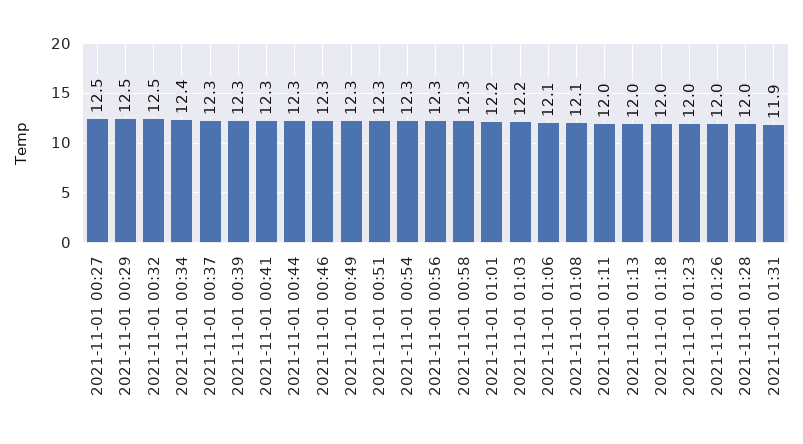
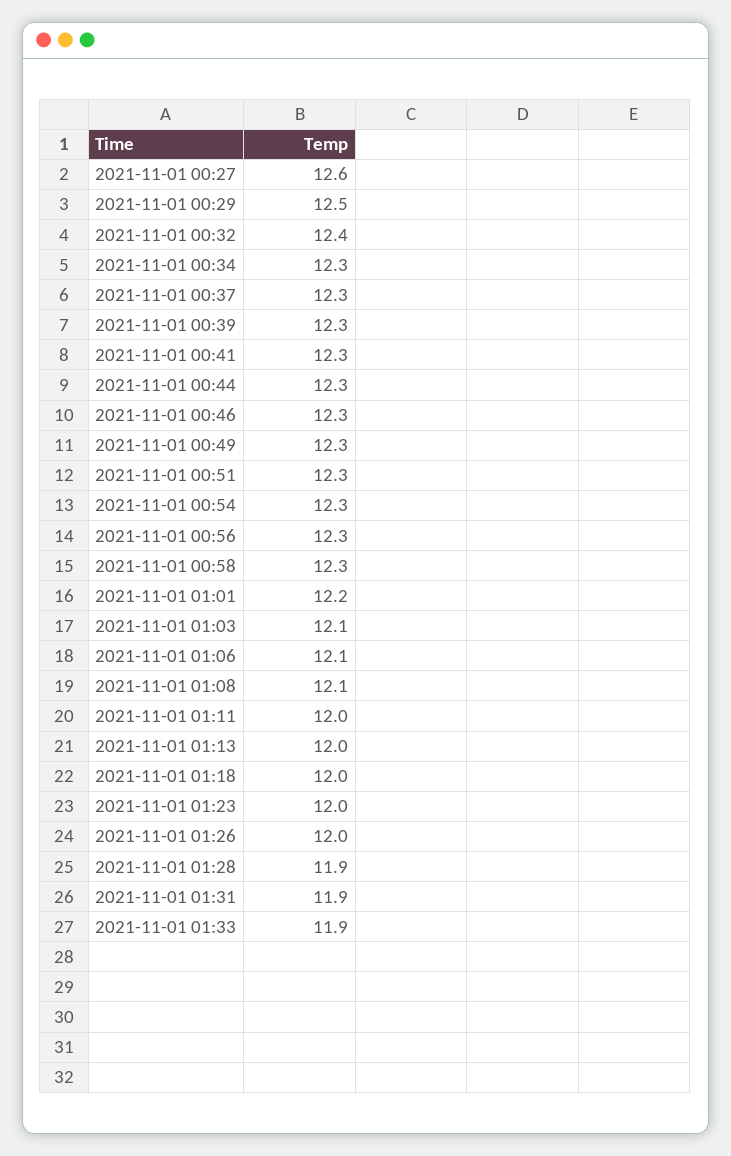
  {
-   "2021-11-01 00:27": 12.5,
+   "2021-11-01 00:27": 12.6,
    "2021-11-01 00:29": 12.5,
-   "2021-11-01 00:32": 12.5,
+   "2021-11-01 00:32": 12.4,
-   "2021-11-01 00:34": 12.4,
+   "2021-11-01 00:34": 12.3,
    "2021-11-01 00:37": 12.3,
    "2021-11-01 00:39": 12.3,
    "2021-11-01 00:41": 12.3,
    "2021-11-01 00:44": 12.3,
    "2021-11-01 00:46": 12.3,
    "2021-11-01 00:49": 12.3,
    "2021-11-01 00:51": 12.3,
    "2021-11-01 00:54": 12.3,
    "2021-11-01 00:56": 12.3,
    "2021-11-01 00:58": 12.3,
    "2021-11-01 01:01": 12.2,
-   "2021-11-01 01:03": 12.2,
+   "2021-11-01 01:03": 12.1,
    "2021-11-01 01:06": 12.1,
    "2021-11-01 01:08": 12.1,
    "2021-11-01 01:11": 12,
    "2021-11-01 01:13": 12,
    "2021-11-01 01:18": 12,
    "2021-11-01 01:23": 12,
    "2021-11-01 01:26": 12,
-   "2021-11-01 01:28": 12,
+   "2021-11-01 01:28": 11.9,
-   "2021-11-01 01:31": 11.9
+   "2021-11-01 01:31": 11.9,
+   "2021-11-01 01:33": 11.9
  }

